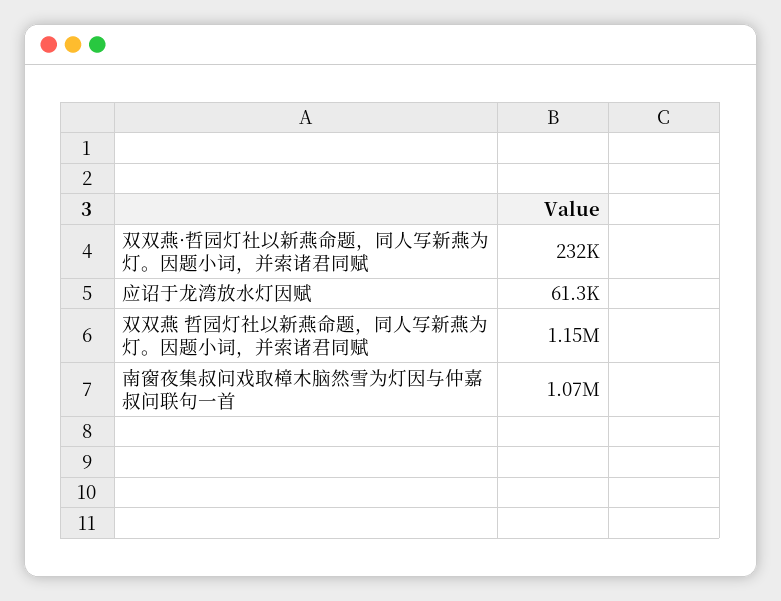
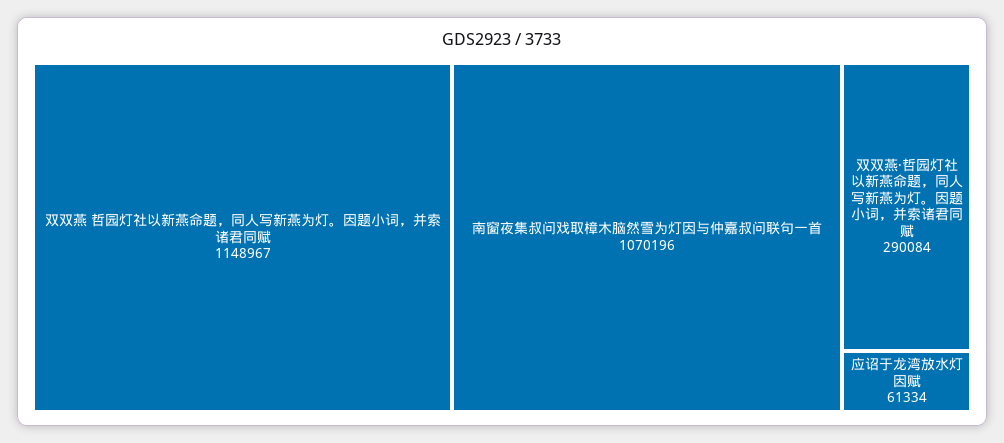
  {
-   "双双燕·哲园灯社以新燕命题，同人写新燕为灯。因题小词，并索诸君同赋": 232000,
+   "双双燕·哲园灯社以新燕命题，同人写新燕为灯。因题小词，并索诸君同赋": 290084,
    "应诏于龙湾放水灯因赋": 61334,
    "双双燕 哲园灯社以新燕命题，同人写新燕为灯。因题小词，并索诸君同赋": 1148967,
    "南窗夜集叔问戏取樟木脑然雪为灯因与仲嘉叔问联句一首": 1070196
  }

